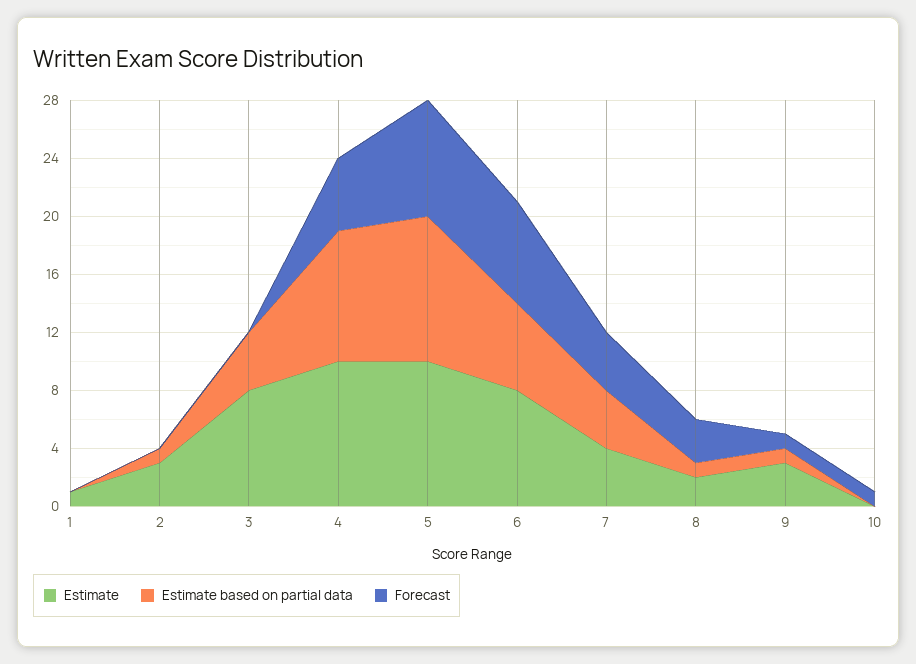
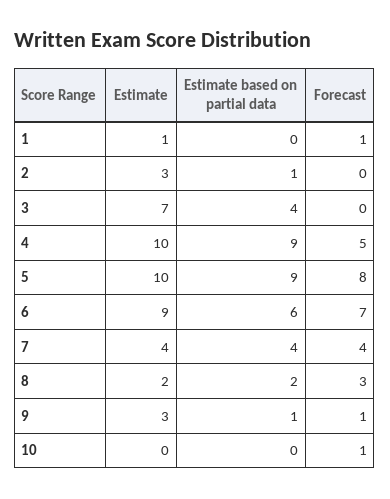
  {
    "Estimate": {
      "1": 1,
      "2": 3,
-     "3": 8,
+     "3": 7,
      "4": 10,
      "5": 10,
-     "6": 8,
+     "6": 9,
      "7": 4,
      "8": 2,
      "9": 3,
      "10": 0
    },
    "Estimate based on partial data": {
      "1": 0,
      "2": 1,
      "3": 4,
      "4": 9,
-     "5": 10,
+     "5": 9,
      "6": 6,
      "7": 4,
-     "8": 1,
+     "8": 2,
      "9": 1,
      "10": 0
    },
    "Forecast": {
-     "1": 0,
+     "1": 1,
      "2": 0,
      "3": 0,
      "4": 5,
      "5": 8,
      "6": 7,
      "7": 4,
      "8": 3,
      "9": 1,
      "10": 1
    }
  }

